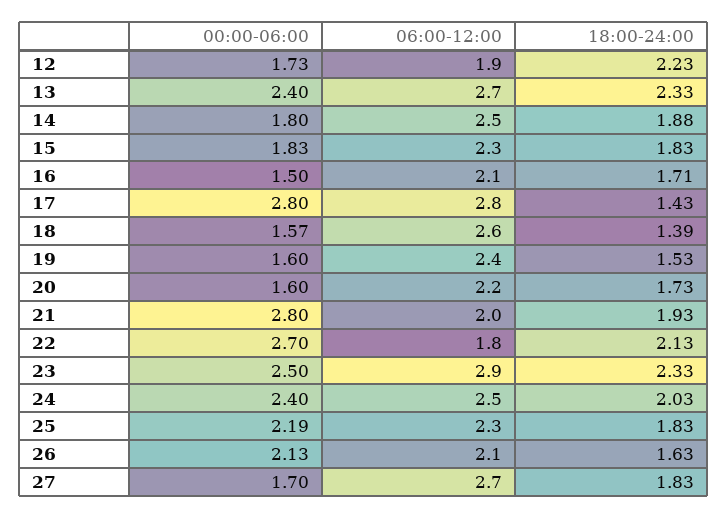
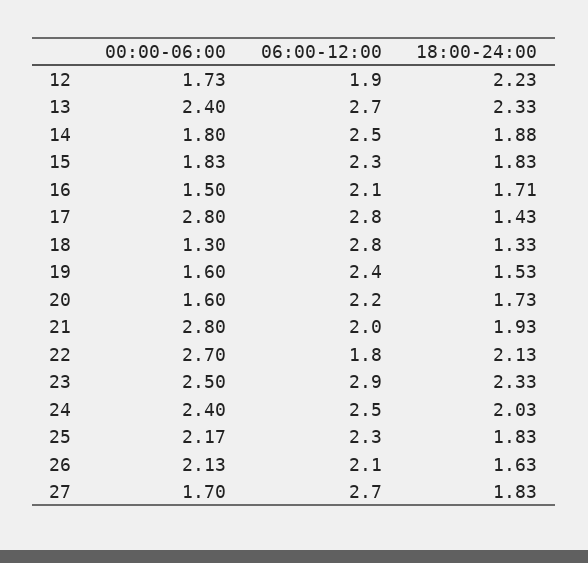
  {
    "00:00-06:00": {
      "12": 1.73,
      "13": 2.4,
      "14": 1.8,
      "15": 1.83,
      "16": 1.5,
      "17": 2.8,
-     "18": 1.57,
+     "18": 1.3,
      "19": 1.6,
      "20": 1.6,
      "21": 2.8,
      "22": 2.7,
      "23": 2.5,
      "24": 2.4,
-     "25": 2.19,
+     "25": 2.17,
      "26": 2.13,
      "27": 1.7
    },
    "06:00-12:00": {
      "12": 1.9,
      "13": 2.7,
      "14": 2.5,
      "15": 2.3,
      "16": 2.1,
      "17": 2.8,
-     "18": 2.6,
+     "18": 2.8,
      "19": 2.4,
      "20": 2.2,
      "21": 2,
      "22": 1.8,
      "23": 2.9,
      "24": 2.5,
      "25": 2.3,
      "26": 2.1,
      "27": 2.7
    },
    "18:00-24:00": {
      "12": 2.23,
      "13": 2.33,
      "14": 1.88,
      "15": 1.83,
      "16": 1.71,
      "17": 1.43,
-     "18": 1.39,
+     "18": 1.33,
      "19": 1.53,
      "20": 1.73,
      "21": 1.93,
      "22": 2.13,
      "23": 2.33,
      "24": 2.03,
      "25": 1.83,
      "26": 1.63,
      "27": 1.83
    }
  }

